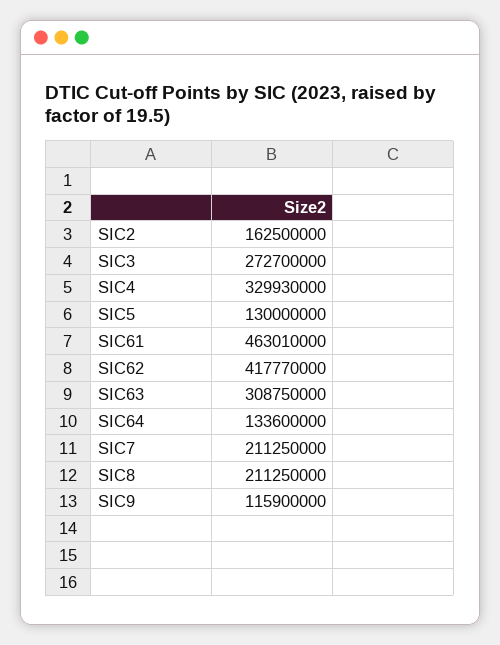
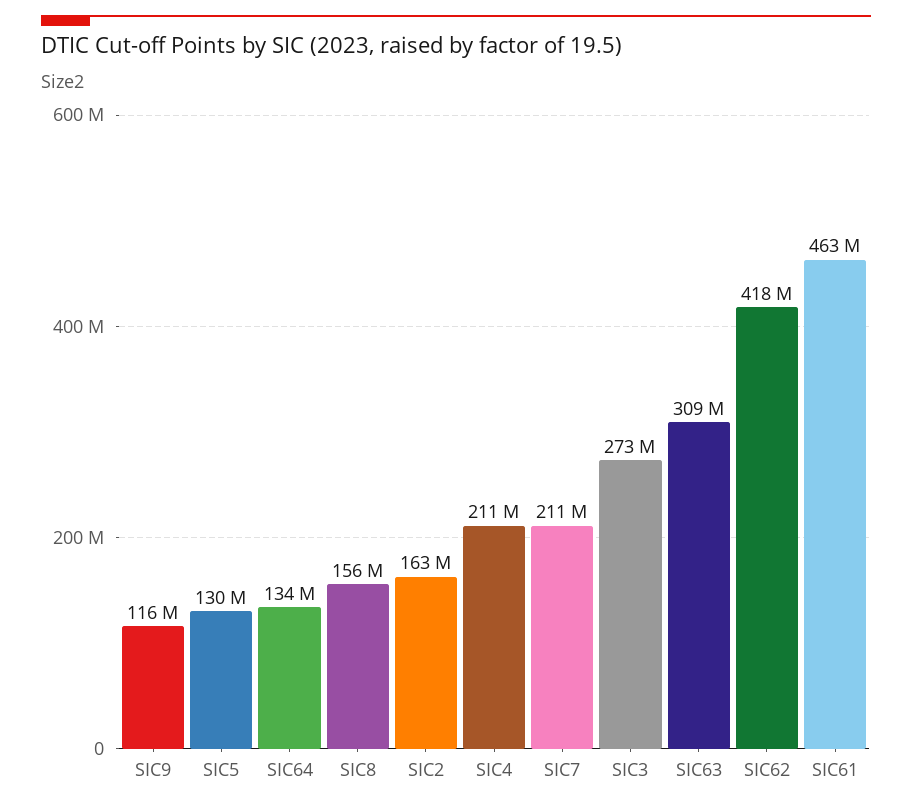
  {
    "SIC2": 162500000,
    "SIC3": 272700000,
-   "SIC4": 329930000,
+   "SIC4": 211000000,
    "SIC5": 130000000,
    "SIC61": 463010000,
    "SIC62": 417770000,
    "SIC63": 308750000,
    "SIC64": 133600000,
    "SIC7": 211250000,
-   "SIC8": 211250000,
+   "SIC8": 156000000,
    "SIC9": 115900000
  }

